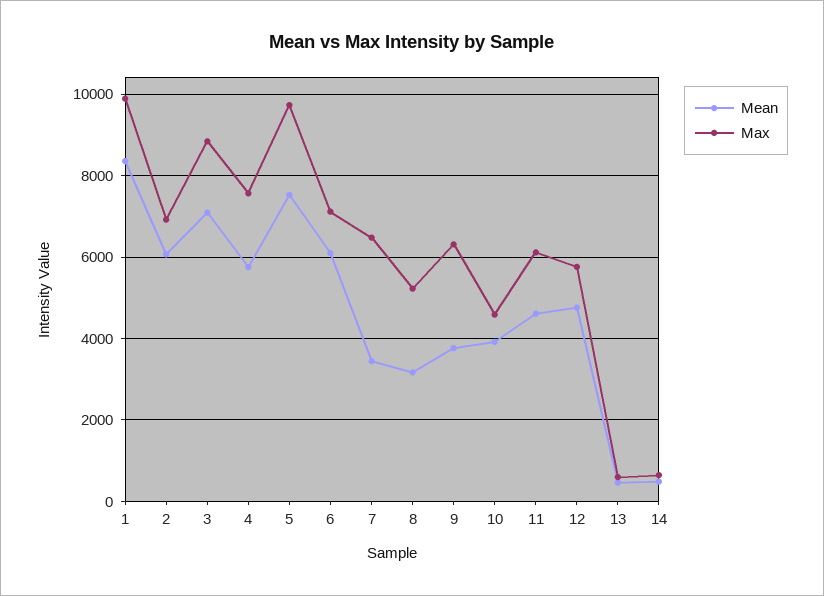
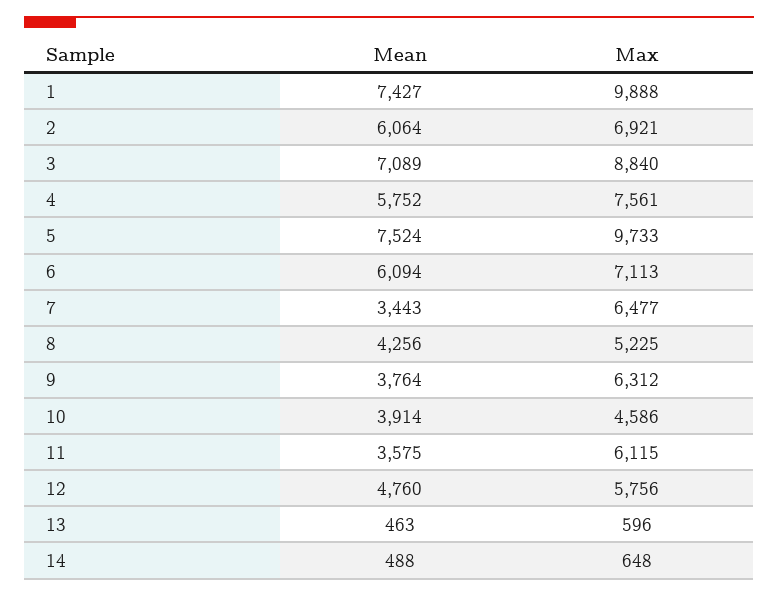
  {
    "Mean": {
-     "1": 8400,
+     "1": 7427,
      "2": 6064,
      "3": 7089,
      "4": 5752,
      "5": 7524,
      "6": 6094,
      "7": 3443,
-     "8": 3200,
+     "8": 4256,
      "9": 3764,
      "10": 3914,
-     "11": 4600,
+     "11": 3575,
      "12": 4760,
      "13": 463,
      "14": 488
    },
    "Max": {
      "1": 9888,
      "2": 6921,
      "3": 8840,
      "4": 7561,
      "5": 9733,
      "6": 7113,
      "7": 6477,
      "8": 5225,
      "9": 6312,
      "10": 4586,
      "11": 6115,
      "12": 5756,
      "13": 596,
      "14": 648
    }
  }

